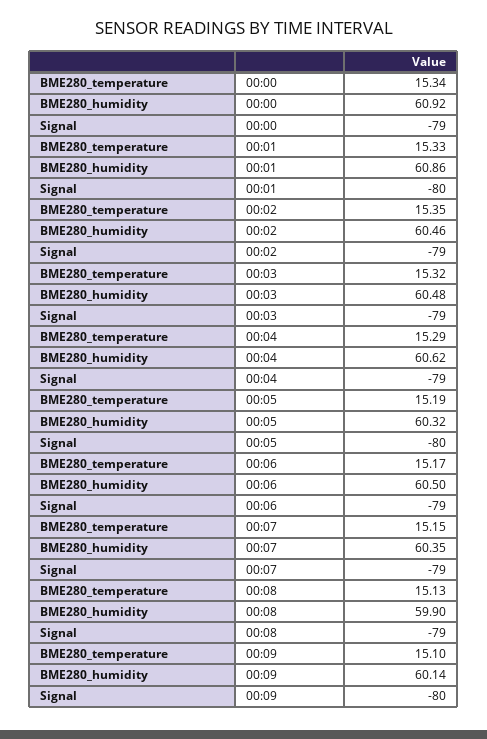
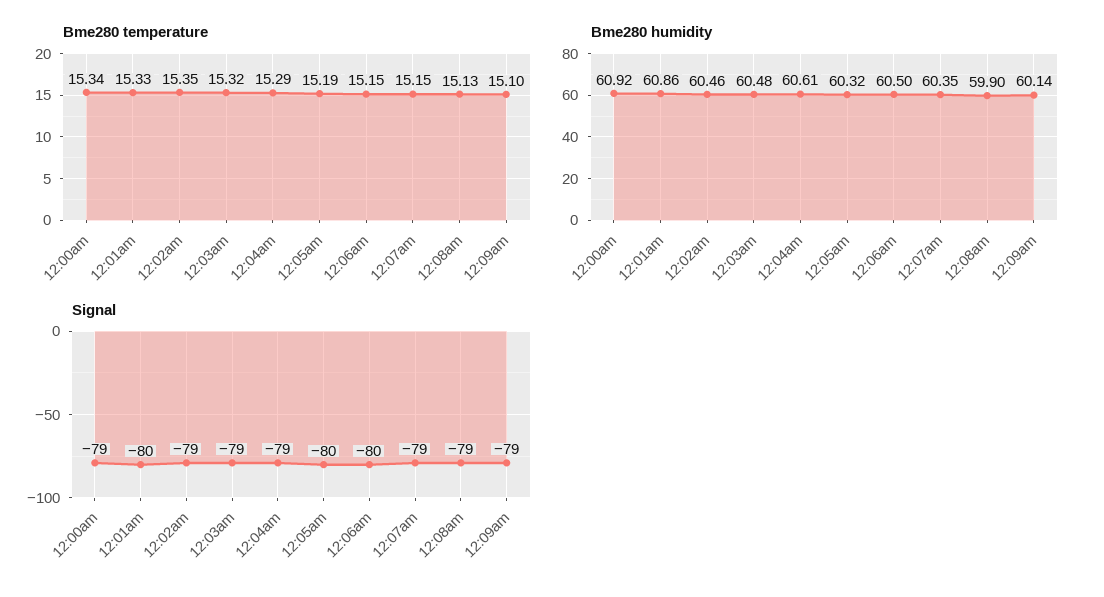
  {
    "BME280_temperature": {
      "00:00": 15.34,
      "00:01": 15.33,
      "00:02": 15.35,
      "00:03": 15.32,
      "00:04": 15.29,
      "00:05": 15.19,
-     "00:06": 15.17,
+     "00:06": 15.15,
      "00:07": 15.15,
      "00:08": 15.13,
      "00:09": 15.1
    },
    "BME280_humidity": {
      "00:00": 60.92,
      "00:01": 60.86,
      "00:02": 60.46,
      "00:03": 60.48,
-     "00:04": 60.62,
+     "00:04": 60.61,
      "00:05": 60.32,
      "00:06": 60.5,
      "00:07": 60.35,
      "00:08": 59.9,
      "00:09": 60.14
    },
    "Signal": {
      "00:00": -79,
      "00:01": -80,
      "00:02": -79,
      "00:03": -79,
      "00:04": -79,
      "00:05": -80,
-     "00:06": -79,
+     "00:06": -80,
      "00:07": -79,
      "00:08": -79,
-     "00:09": -80
+     "00:09": -79
    }
  }

